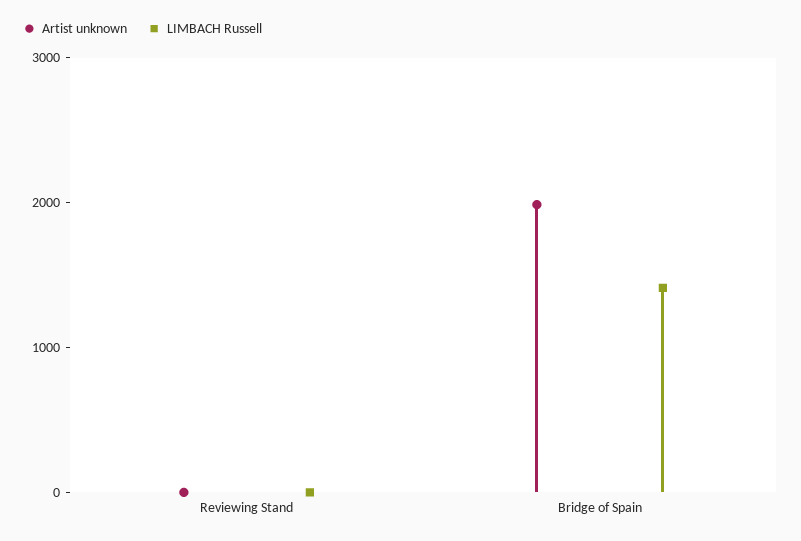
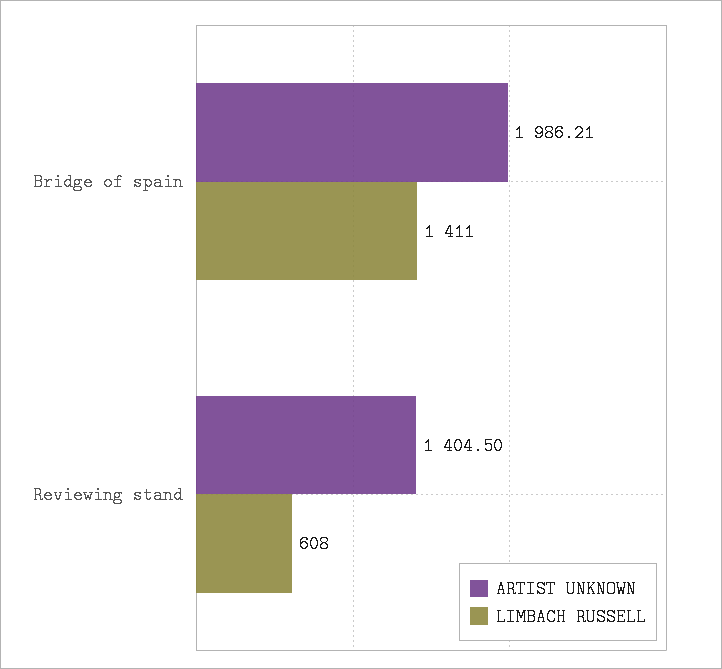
  {
    "Artist unknown": {
-     "Reviewing Stand": 0,
+     "Reviewing Stand": 1404.5,
      "Bridge of Spain": 1986.21
    },
    "LIMBACH Russell": {
-     "Reviewing Stand": 0,
+     "Reviewing Stand": 608,
      "Bridge of Spain": 1411
    }
  }

